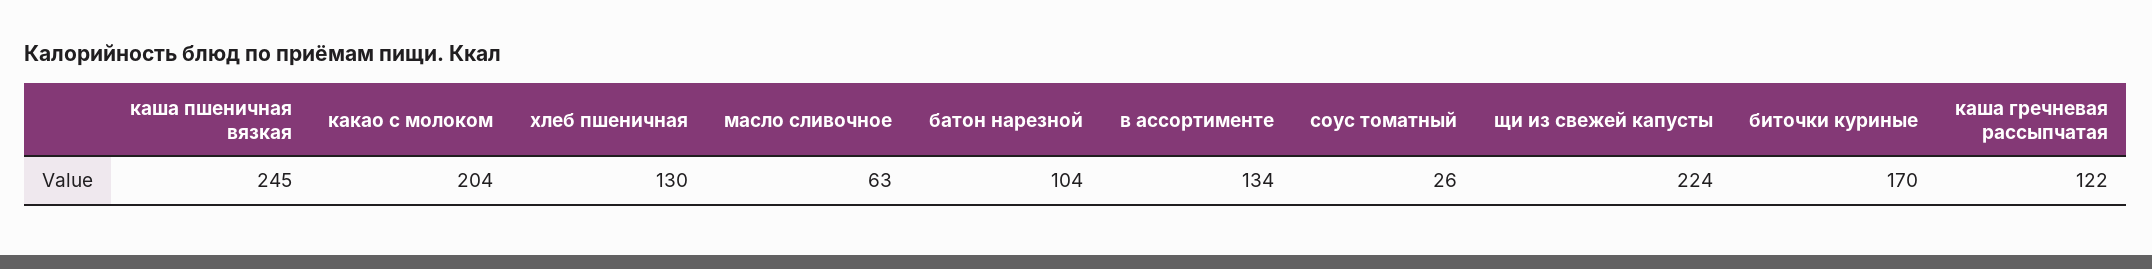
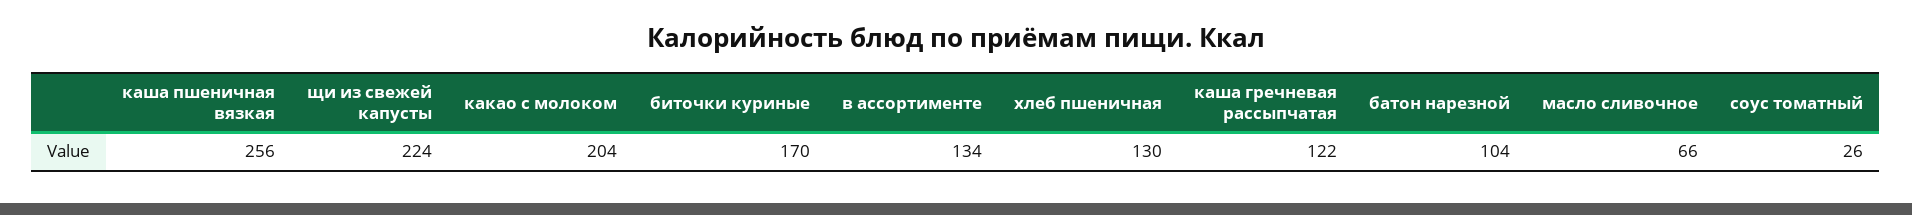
  {
-   "каша пшеничная вязкая": 245,
+   "каша пшеничная вязкая": 256,
    "какао с молоком": 204,
    "хлеб пшеничная": 130,
-   "масло сливочное": 63,
+   "масло сливочное": 66,
    "батон нарезной": 104,
    "в ассортименте": 134,
    "соус томатный": 26,
    "щи из свежей капусты": 224,
    "биточки куриные": 170,
    "каша гречневая рассыпчатая": 122
  }

